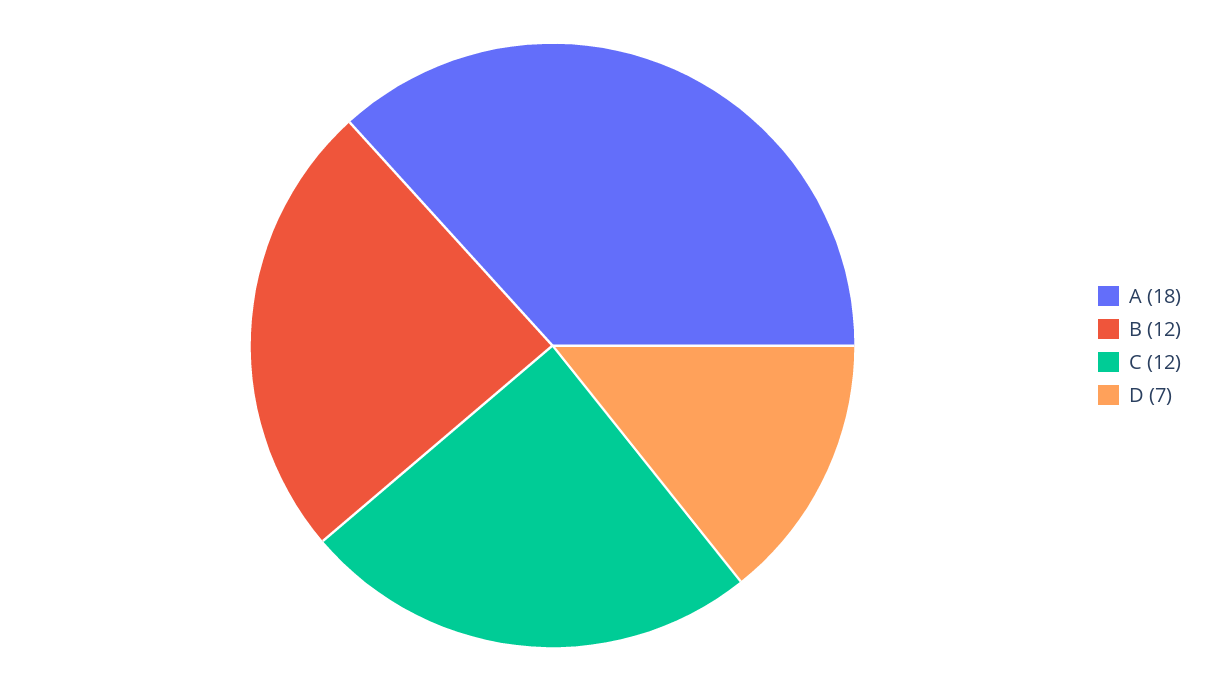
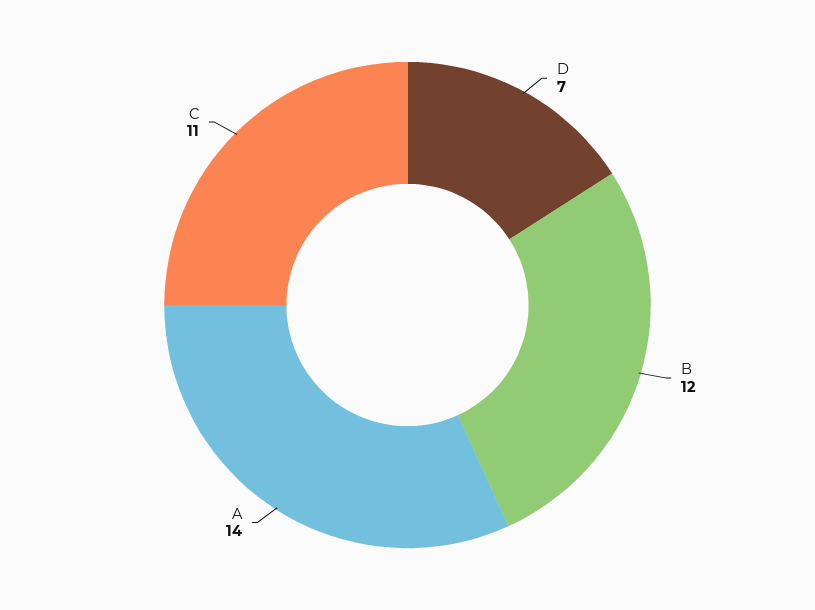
  {
-   "A": 18,
+   "A": 14,
    "B": 12,
-   "C": 12,
+   "C": 11,
    "D": 7
  }

